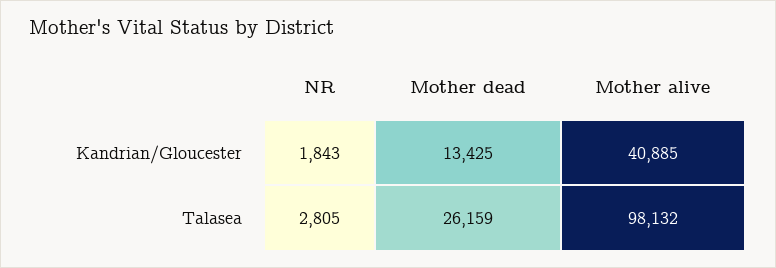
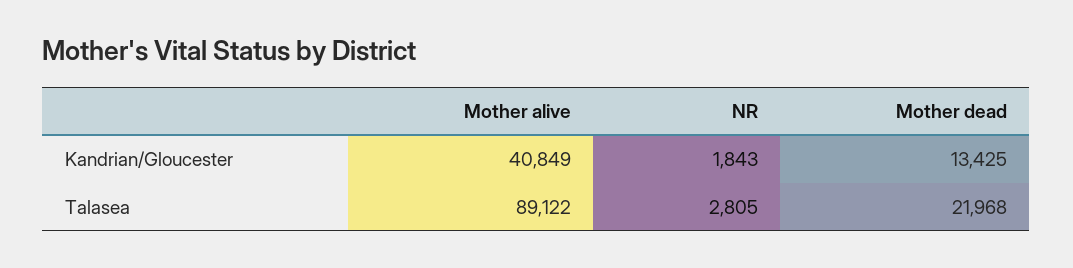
  {
    "NR": {
      "Kandrian/Gloucester": 1843,
      "Talasea": 2805
    },
    "Mother dead": {
      "Kandrian/Gloucester": 13425,
-     "Talasea": 26159
+     "Talasea": 21968
    },
    "Mother alive": {
-     "Kandrian/Gloucester": 40885,
+     "Kandrian/Gloucester": 40849,
-     "Talasea": 98132
+     "Talasea": 89122
    }
  }

